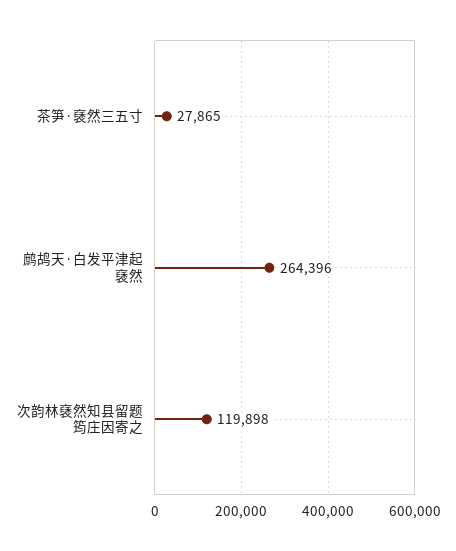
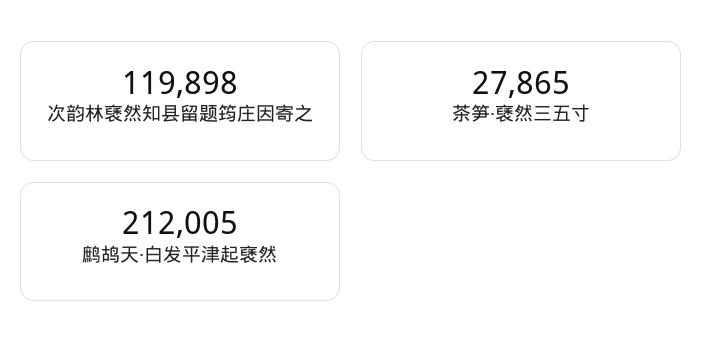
  {
    "茶笋·褎然三五寸": 27865,
-   "鹧鸪天·白发平津起褎然": 264396,
+   "鹧鸪天·白发平津起褎然": 212005,
    "次韵林褎然知县留题筠庄因寄之": 119898
  }

